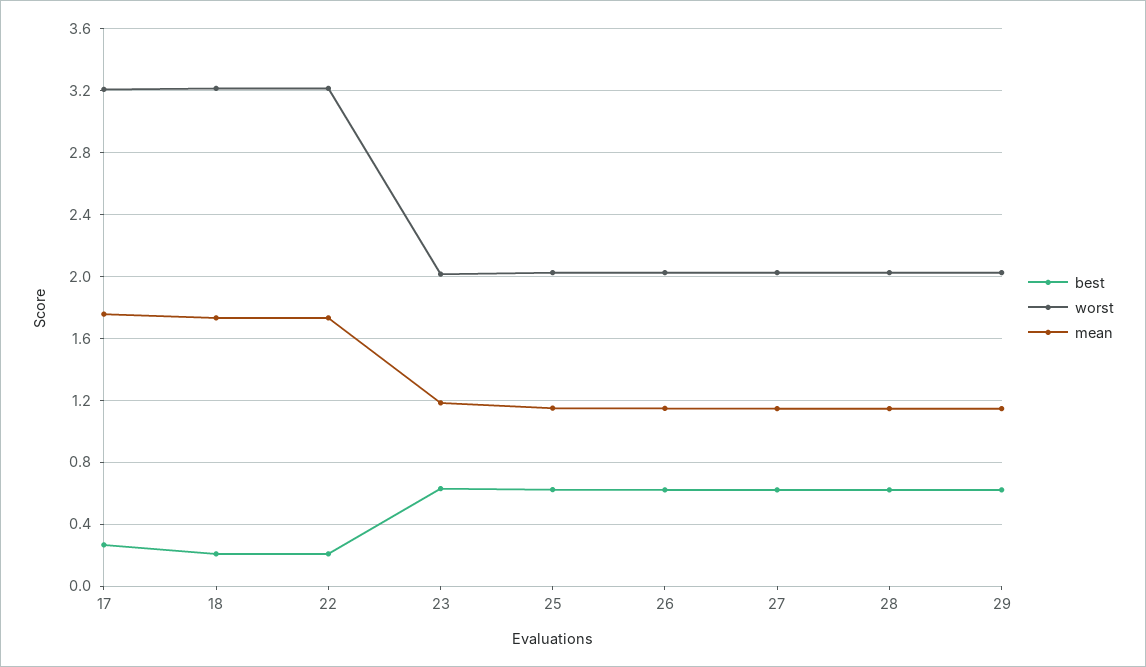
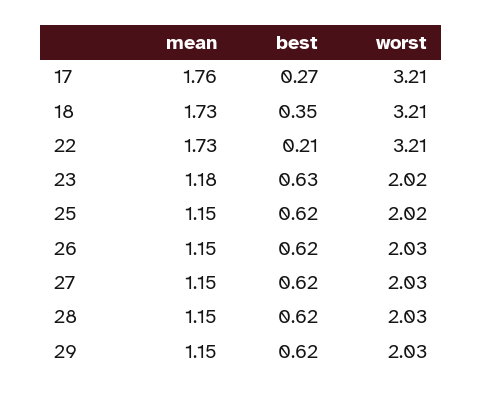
  {
    "best": {
      "17": 0.27,
-     "18": 0.2,
+     "18": 0.35,
      "22": 0.21,
      "23": 0.63,
      "25": 0.62,
      "26": 0.62,
      "27": 0.62,
      "28": 0.62,
      "29": 0.62
    },
    "worst": {
      "17": 3.21,
      "18": 3.21,
      "22": 3.21,
      "23": 2.02,
      "25": 2.02,
      "26": 2.03,
      "27": 2.03,
      "28": 2.03,
      "29": 2.03
    },
    "mean": {
      "17": 1.76,
      "18": 1.73,
      "22": 1.73,
      "23": 1.18,
      "25": 1.15,
      "26": 1.15,
      "27": 1.15,
      "28": 1.15,
      "29": 1.15
    }
  }

